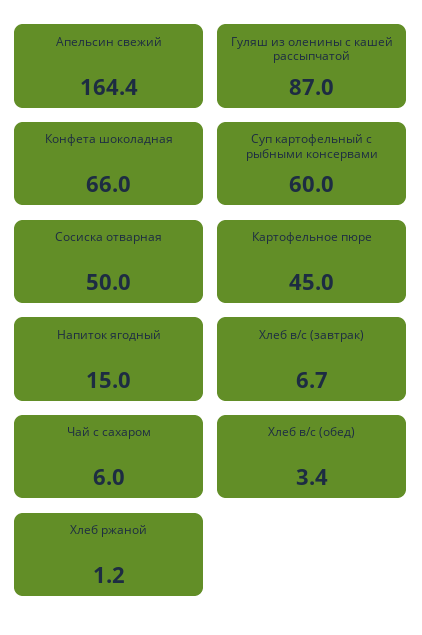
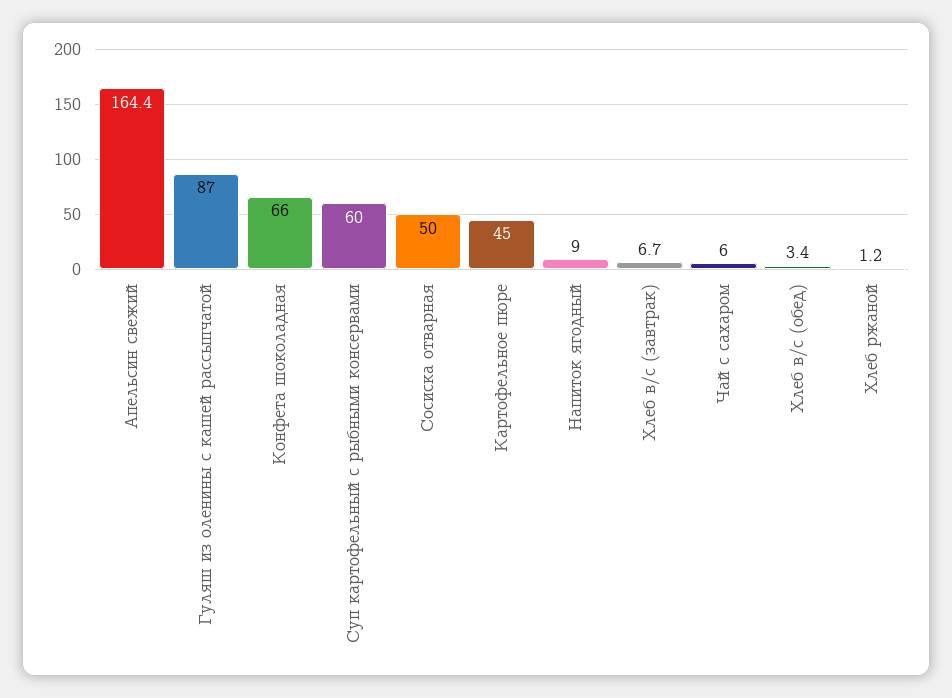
  {
    "Апельсин свежий": 164.4,
    "Гуляш из оленины с кашей рассыпчатой": 87,
    "Конфета шоколадная": 66,
    "Суп картофельный с рыбными консервами": 60,
    "Сосиска отварная": 50,
    "Картофельное пюре": 45,
-   "Напиток ягодный": 15,
+   "Напиток ягодный": 9,
    "Хлеб в/с (завтрак)": 6.7,
    "Чай с сахаром": 6,
    "Хлеб в/с (обед)": 3.4,
    "Хлеб ржаной": 1.2
  }

